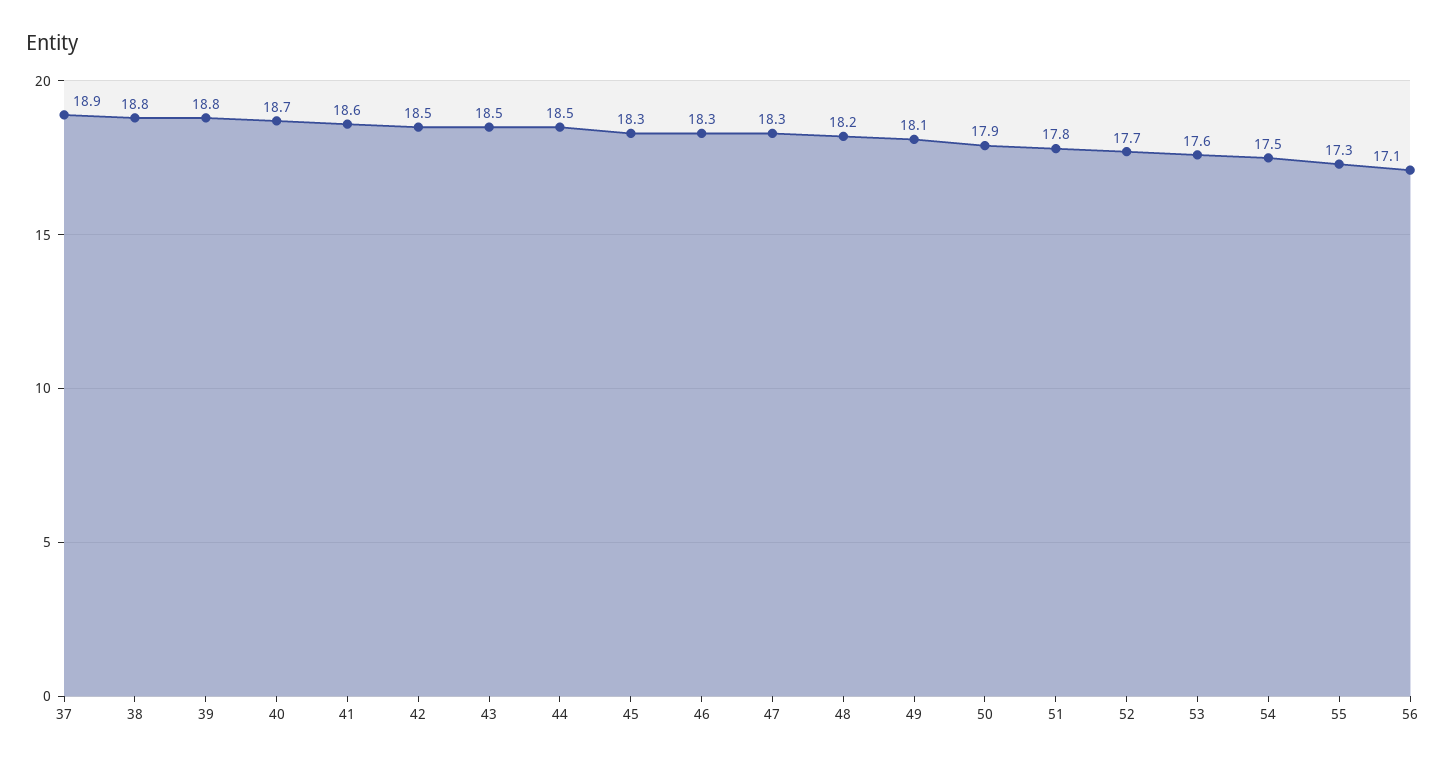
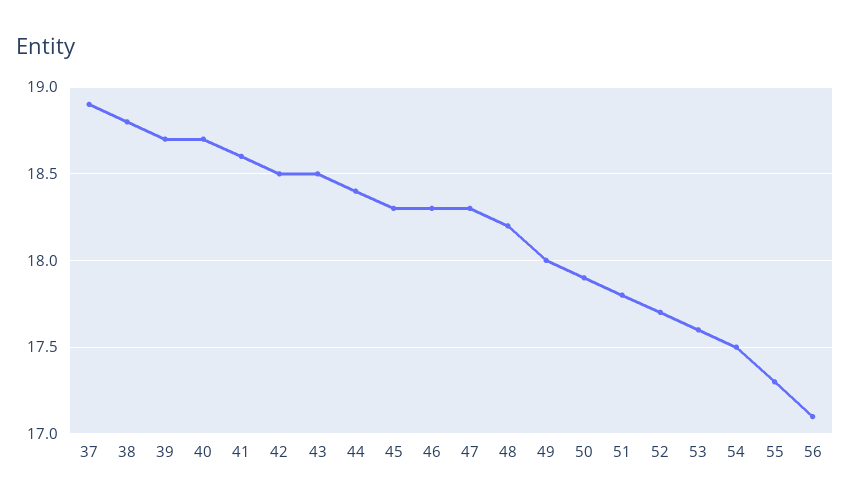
  {
    "37": 18.9,
    "38": 18.8,
-   "39": 18.8,
+   "39": 18.7,
    "40": 18.7,
    "41": 18.6,
    "42": 18.5,
    "43": 18.5,
-   "44": 18.5,
+   "44": 18.4,
    "45": 18.3,
    "46": 18.3,
    "47": 18.3,
    "48": 18.2,
-   "49": 18.1,
+   "49": 18,
    "50": 17.9,
    "51": 17.8,
    "52": 17.7,
    "53": 17.6,
    "54": 17.5,
    "55": 17.3,
    "56": 17.1
  }

